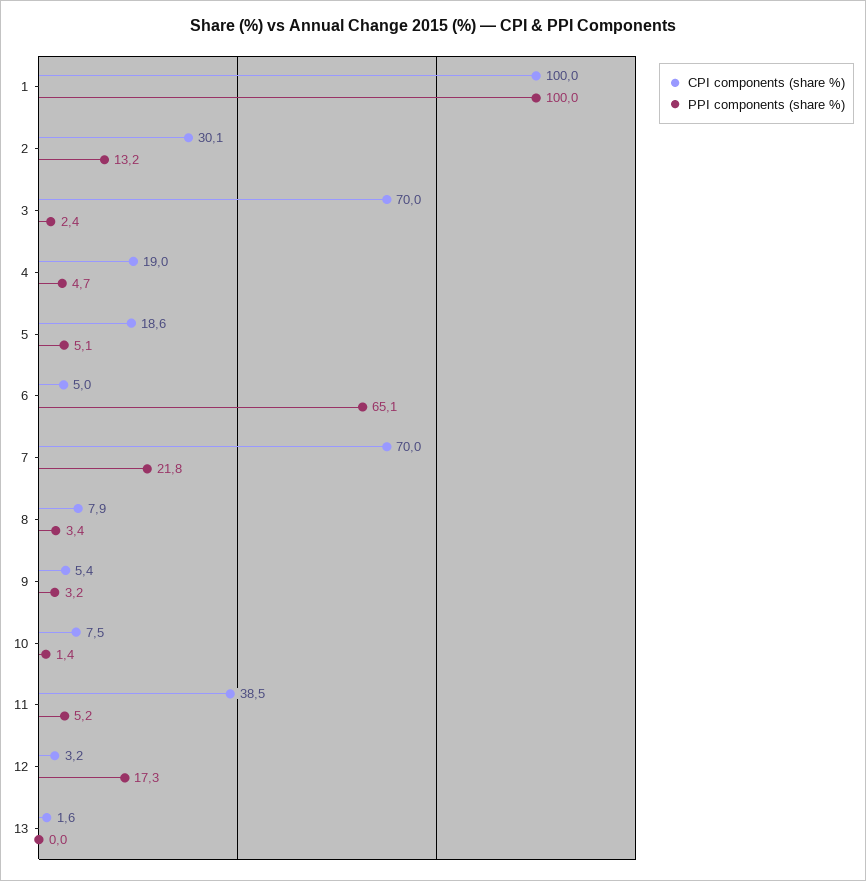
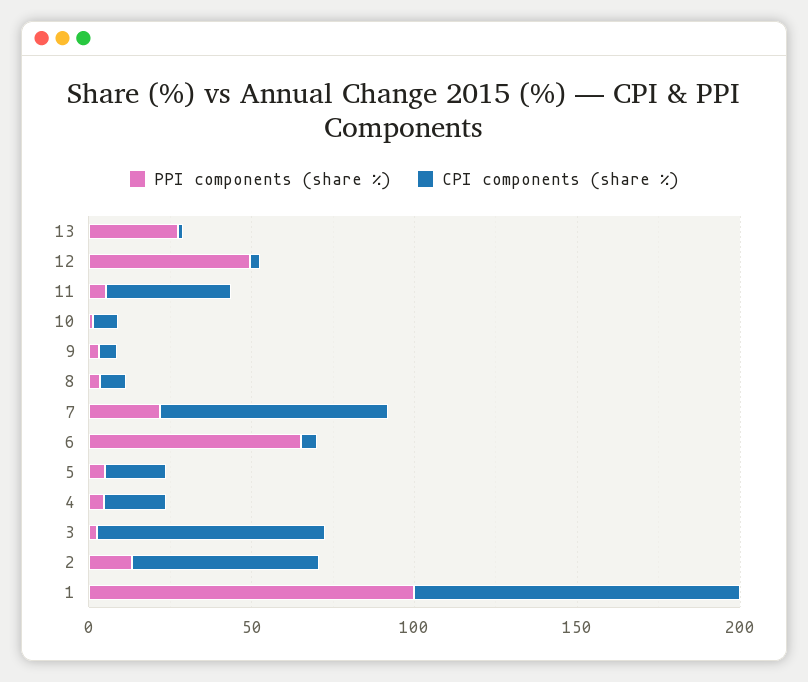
  {
    "CPI components (share %)": {
      "1": 100,
-     "2": 30.1,
+     "2": 60,
      "3": 70,
      "4": 19,
      "5": 18.6,
      "6": 5,
      "7": 70,
      "8": 7.9,
      "9": 5.4,
      "10": 7.5,
      "11": 38.5,
      "12": 3.2,
      "13": 1.6
    },
    "PPI components (share %)": {
      "1": 100,
      "2": 13.2,
      "3": 2.4,
      "4": 4.7,
      "5": 5.1,
      "6": 65.1,
      "7": 21.8,
      "8": 3.4,
      "9": 3.2,
      "10": 1.4,
      "11": 5.2,
-     "12": 17.3,
+     "12": 50,
-     "13": 0
+     "13": 30
    }
  }

